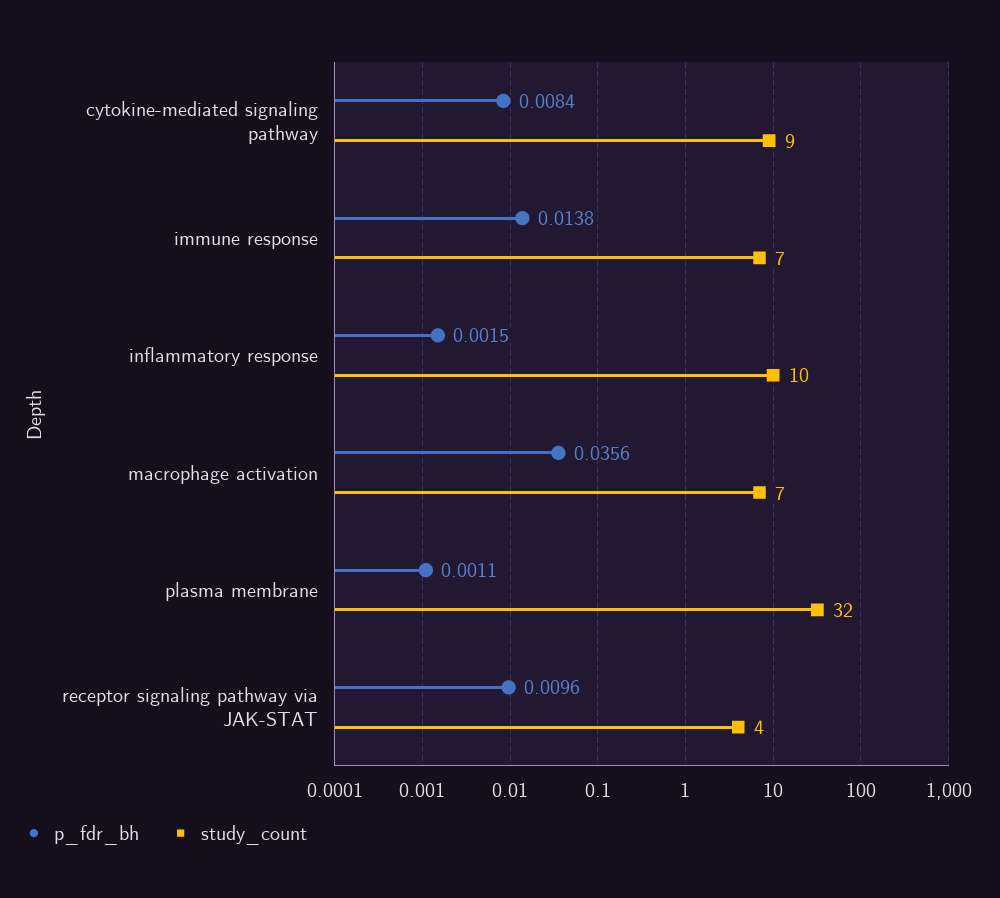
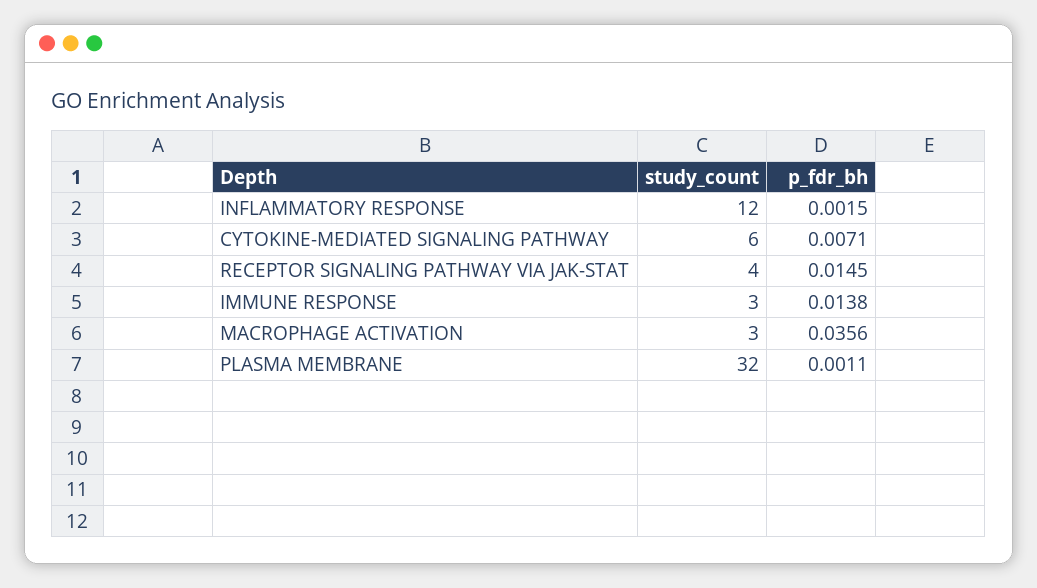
  {
    "p_fdr_bh": {
-     "cytokine-mediated signaling pathway": 0.0084,
+     "cytokine-mediated signaling pathway": 0.0071,
      "immune response": 0.0138,
      "inflammatory response": 0.0015,
      "macrophage activation": 0.0356,
      "plasma membrane": 0.0011,
-     "receptor signaling pathway via JAK-STAT": 0.0096
+     "receptor signaling pathway via JAK-STAT": 0.0145
    },
    "study_count": {
-     "cytokine-mediated signaling pathway": 9,
+     "cytokine-mediated signaling pathway": 6,
-     "immune response": 7,
+     "immune response": 3,
-     "inflammatory response": 10,
+     "inflammatory response": 12,
-     "macrophage activation": 7,
+     "macrophage activation": 3,
      "plasma membrane": 32,
      "receptor signaling pathway via JAK-STAT": 4
    }
  }

